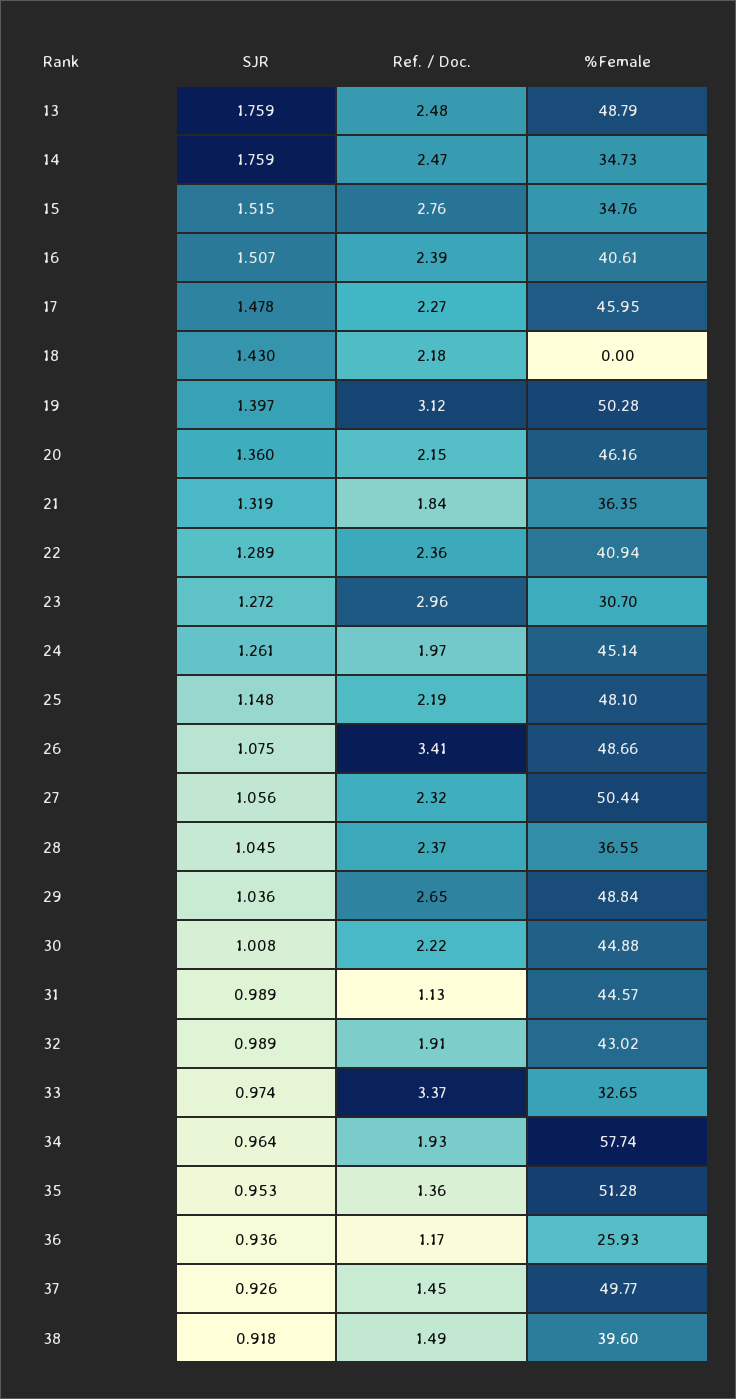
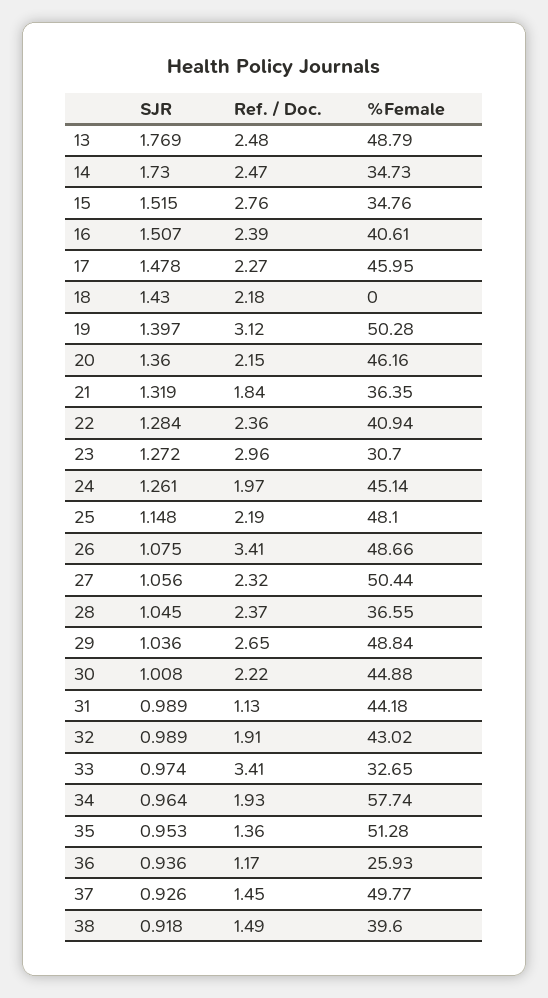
  {
    "SJR": {
-     "13": 1.759,
+     "13": 1.769,
-     "14": 1.759,
+     "14": 1.73,
      "15": 1.515,
      "16": 1.507,
      "17": 1.478,
      "18": 1.43,
      "19": 1.397,
      "20": 1.36,
      "21": 1.319,
-     "22": 1.289,
+     "22": 1.284,
      "23": 1.272,
      "24": 1.261,
      "25": 1.148,
      "26": 1.075,
      "27": 1.056,
      "28": 1.045,
      "29": 1.036,
      "30": 1.008,
      "31": 0.989,
      "32": 0.989,
      "33": 0.974,
      "34": 0.964,
      "35": 0.953,
      "36": 0.936,
      "37": 0.926,
      "38": 0.918
    },
    "Ref. / Doc.": {
      "13": 2.48,
      "14": 2.47,
      "15": 2.76,
      "16": 2.39,
      "17": 2.27,
      "18": 2.18,
      "19": 3.12,
      "20": 2.15,
      "21": 1.84,
      "22": 2.36,
      "23": 2.96,
      "24": 1.97,
      "25": 2.19,
      "26": 3.41,
      "27": 2.32,
      "28": 2.37,
      "29": 2.65,
      "30": 2.22,
      "31": 1.13,
      "32": 1.91,
-     "33": 3.37,
+     "33": 3.41,
      "34": 1.93,
      "35": 1.36,
      "36": 1.17,
      "37": 1.45,
      "38": 1.49
    },
    "%Female": {
      "13": 48.79,
      "14": 34.73,
      "15": 34.76,
      "16": 40.61,
      "17": 45.95,
      "18": 0,
      "19": 50.28,
      "20": 46.16,
      "21": 36.35,
      "22": 40.94,
      "23": 30.7,
      "24": 45.14,
      "25": 48.1,
      "26": 48.66,
      "27": 50.44,
      "28": 36.55,
      "29": 48.84,
      "30": 44.88,
-     "31": 44.57,
+     "31": 44.18,
      "32": 43.02,
      "33": 32.65,
      "34": 57.74,
      "35": 51.28,
      "36": 25.93,
      "37": 49.77,
      "38": 39.6
    }
  }

